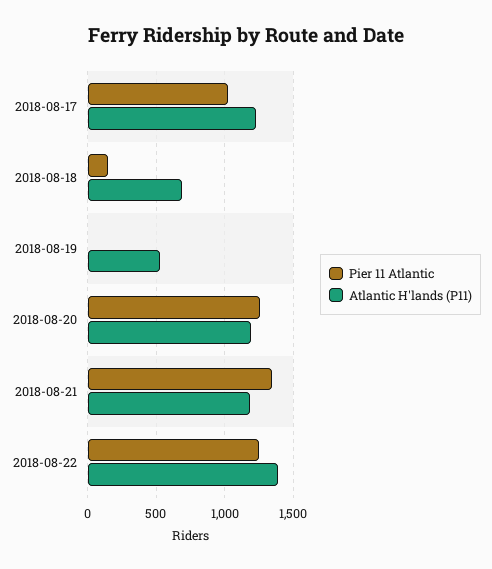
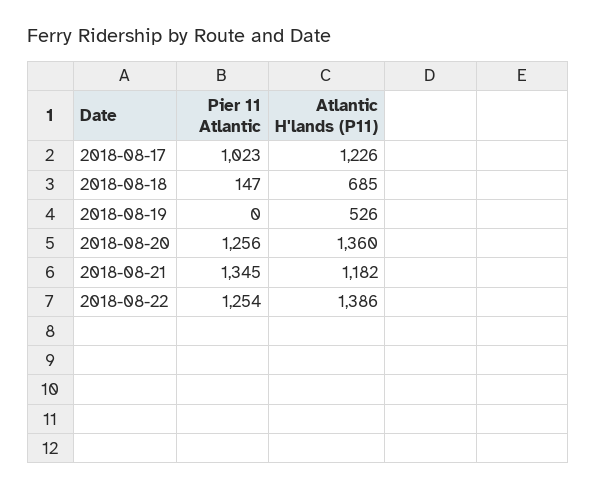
  {
    "Pier 11 Atlantic": {
      "2018-08-17": 1023,
      "2018-08-18": 147,
      "2018-08-19": 0,
      "2018-08-20": 1256,
      "2018-08-21": 1345,
      "2018-08-22": 1254
    },
    "Atlantic H'lands (P11)": {
      "2018-08-17": 1226,
      "2018-08-18": 685,
      "2018-08-19": 526,
-     "2018-08-20": 1200,
+     "2018-08-20": 1360,
      "2018-08-21": 1182,
      "2018-08-22": 1386
    }
  }

